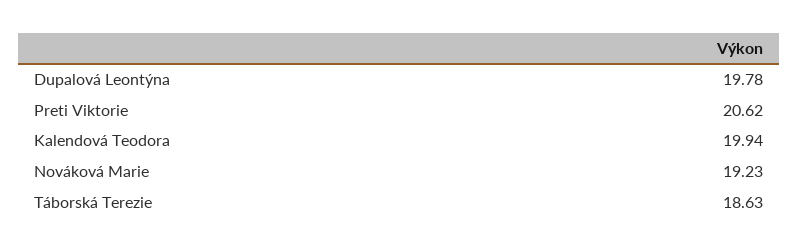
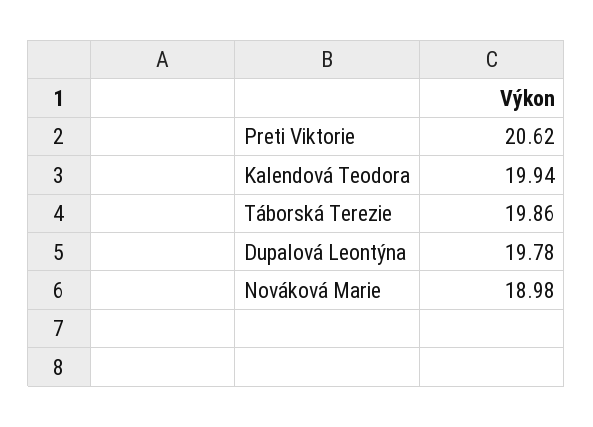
  {
    "Dupalová Leontýna": 19.78,
    "Preti Viktorie": 20.62,
    "Kalendová Teodora": 19.94,
-   "Nováková Marie": 19.23,
+   "Nováková Marie": 18.98,
-   "Táborská Terezie": 18.63
+   "Táborská Terezie": 19.86
  }

